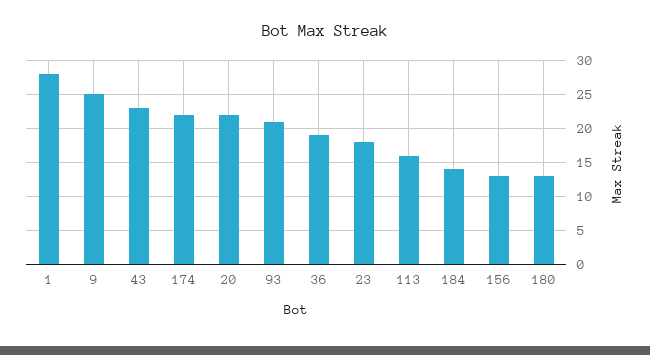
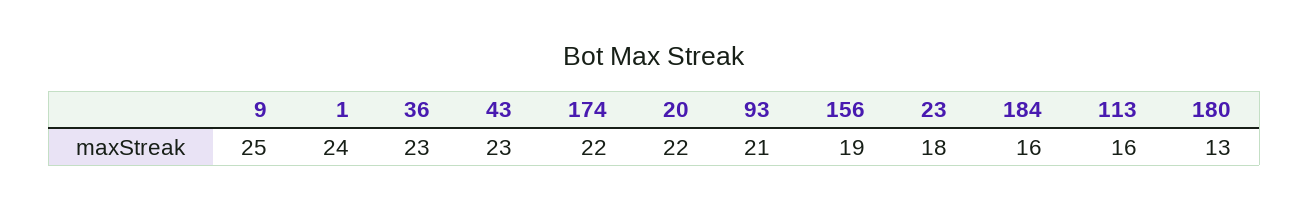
  {
-   "1": 28,
+   "1": 24,
    "9": 25,
    "43": 23,
    "174": 22,
    "20": 22,
    "93": 21,
-   "36": 19,
+   "36": 23,
    "23": 18,
    "113": 16,
-   "184": 14,
+   "184": 16,
-   "156": 13,
+   "156": 19,
    "180": 13
  }

